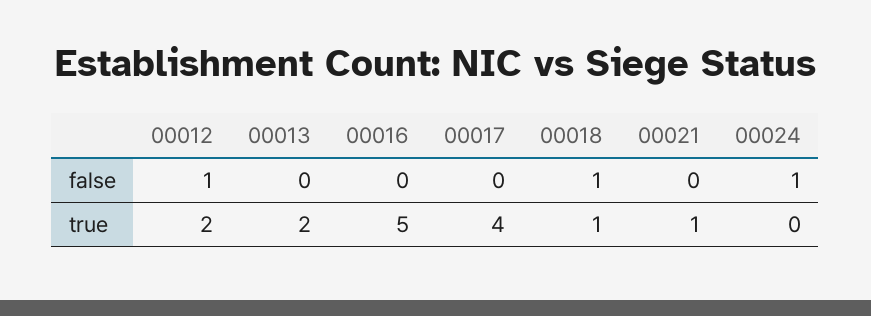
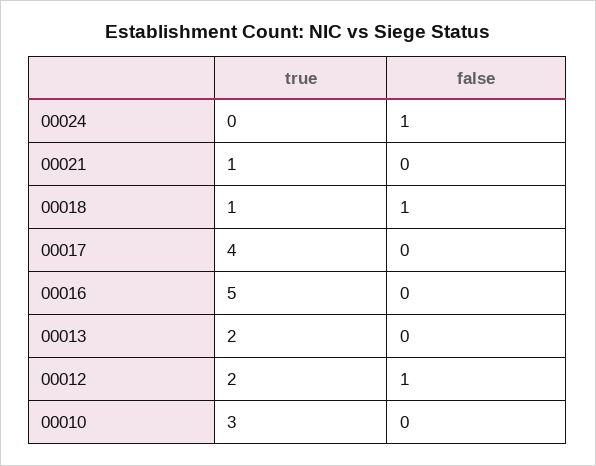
  {
    "00012": {
      "false": 1,
      "true": 2
    },
    "00013": {
      "false": 0,
      "true": 2
    },
    "00016": {
      "false": 0,
      "true": 5
    },
    "00017": {
      "false": 0,
      "true": 4
    },
    "00018": {
      "false": 1,
      "true": 1
    },
    "00021": {
      "false": 0,
      "true": 1
    },
    "00024": {
      "false": 1,
      "true": 0
-   }
+   },
+   "00010": {
+     "true": 3,
+     "false": 0
+   }
  }

